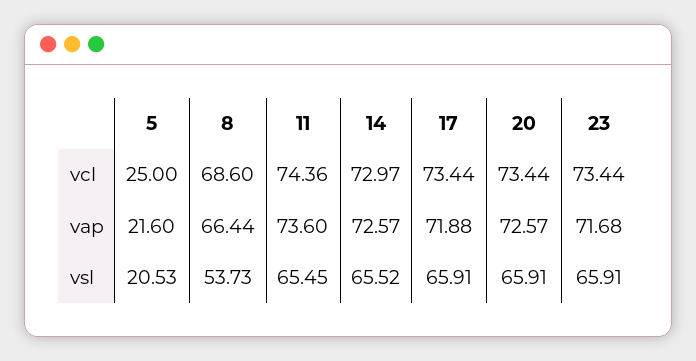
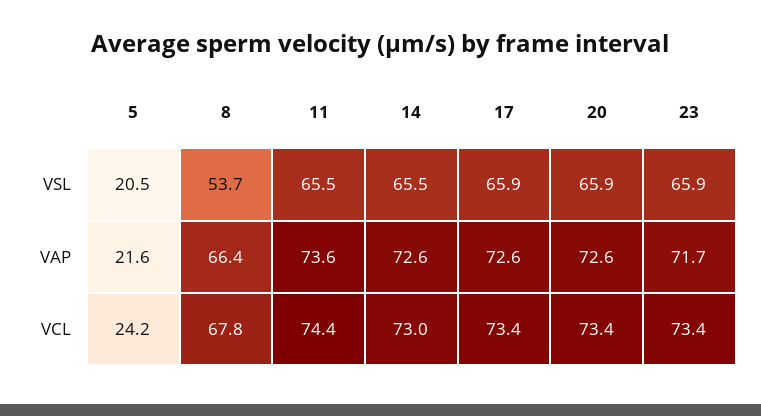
  {
    "5": {
-     "vcl": 25,
+     "vcl": 24.2,
      "vap": 21.6,
      "vsl": 20.53
    },
    "8": {
-     "vcl": 68.6,
+     "vcl": 67.8,
      "vap": 66.44,
      "vsl": 53.73
    },
    "11": {
      "vcl": 74.36,
      "vap": 73.6,
      "vsl": 65.45
    },
    "14": {
      "vcl": 72.97,
      "vap": 72.57,
      "vsl": 65.52
    },
    "17": {
      "vcl": 73.44,
-     "vap": 71.88,
+     "vap": 72.6,
      "vsl": 65.91
    },
    "20": {
      "vcl": 73.44,
      "vap": 72.57,
      "vsl": 65.91
    },
    "23": {
      "vcl": 73.44,
      "vap": 71.68,
      "vsl": 65.91
    }
  }

